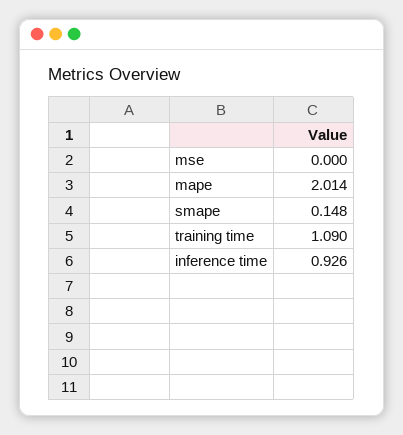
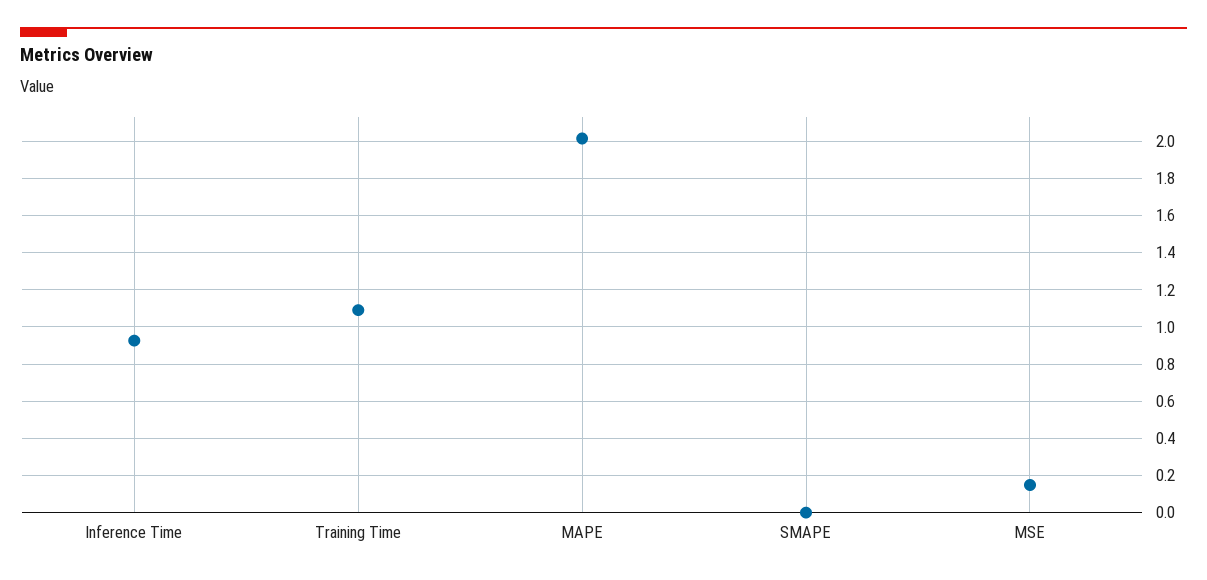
  {
-   "mse": 0,
+   "mse": 0.15,
    "mape": 2.014,
-   "smape": 0.148,
+   "smape": 0,
    "training time": 1.09,
    "inference time": 0.926
  }

